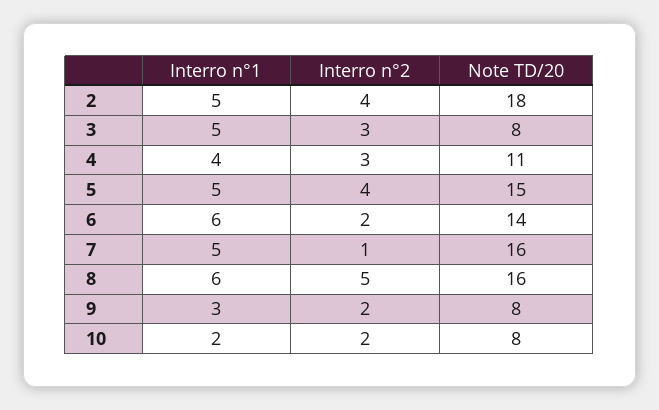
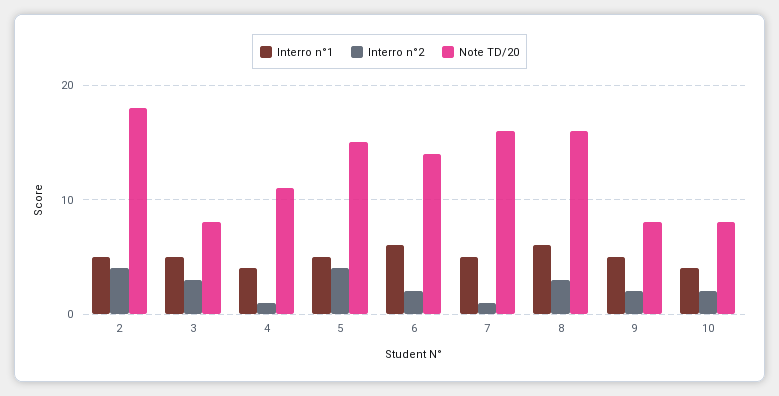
  {
    "Interro n°1": {
      "2": 5,
      "3": 5,
      "4": 4,
      "5": 5,
      "6": 6,
      "7": 5,
      "8": 6,
-     "9": 3,
+     "9": 5,
-     "10": 2
+     "10": 4
    },
    "Interro n°2": {
      "2": 4,
      "3": 3,
-     "4": 3,
+     "4": 1,
      "5": 4,
      "6": 2,
      "7": 1,
-     "8": 5,
+     "8": 3,
      "9": 2,
      "10": 2
    },
    "Note TD/20": {
      "2": 18,
      "3": 8,
      "4": 11,
      "5": 15,
      "6": 14,
      "7": 16,
      "8": 16,
      "9": 8,
      "10": 8
    }
  }

